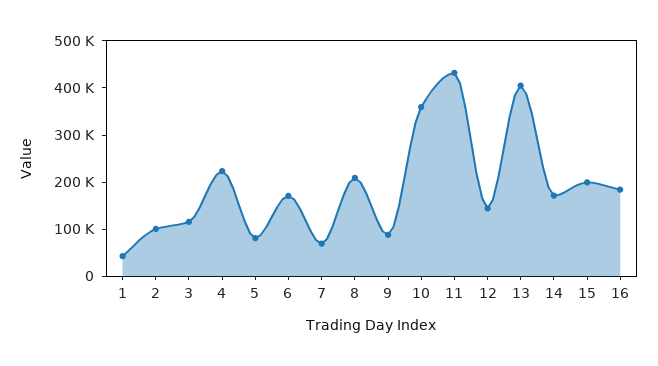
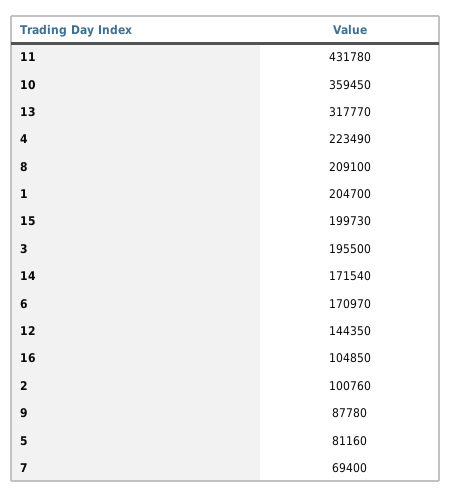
  {
-   "1": 40000,
+   "1": 204700,
    "2": 100760,
-   "3": 120000,
+   "3": 195500,
    "4": 223490,
    "5": 81160,
    "6": 170970,
    "7": 69400,
    "8": 209100,
    "9": 87780,
    "10": 359450,
    "11": 431780,
    "12": 144350,
-   "13": 400000,
+   "13": 317770,
    "14": 171540,
    "15": 199730,
-   "16": 180000
+   "16": 104850
  }

